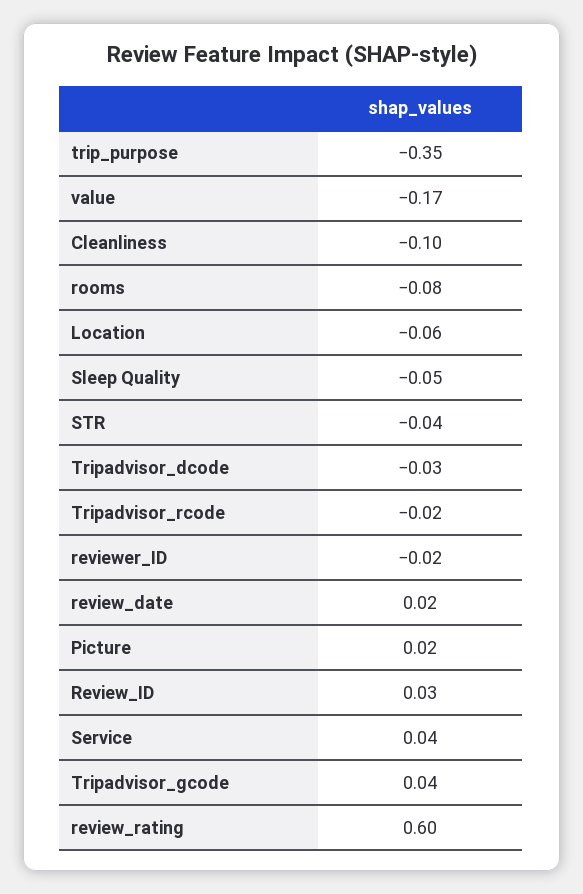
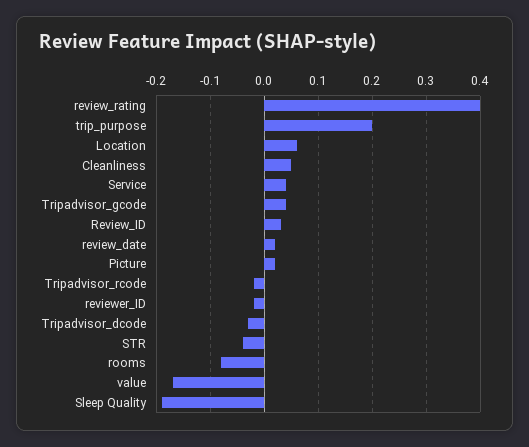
  {
-   "trip_purpose": -0.35,
+   "trip_purpose": 0.2,
    "value": -0.17,
-   "Cleanliness": -0.1,
+   "Cleanliness": 0.05,
    "rooms": -0.08,
-   "Location": -0.06,
+   "Location": 0.05,
-   "Sleep Quality": -0.05,
+   "Sleep Quality": -0.2,
    "STR": -0.04,
    "Tripadvisor_dcode": -0.03,
    "Tripadvisor_rcode": -0.02,
    "reviewer_ID": -0.02,
    "review_date": 0.02,
    "Picture": 0.02,
    "Review_ID": 0.03,
    "Service": 0.04,
    "Tripadvisor_gcode": 0.04,
-   "review_rating": 0.6
+   "review_rating": 0.4
  }

